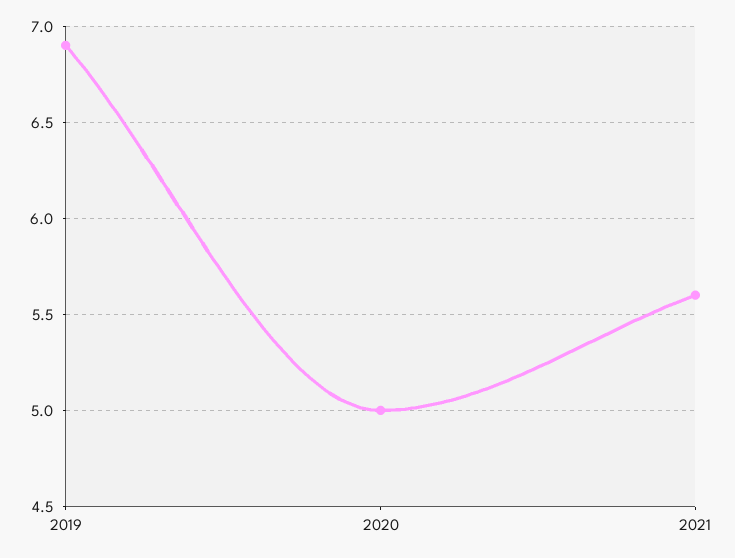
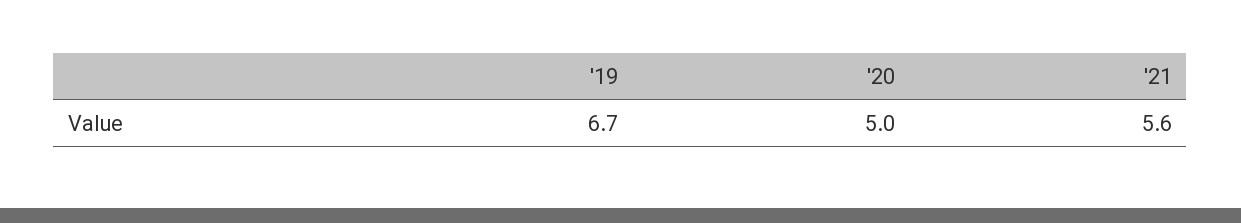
  {
-   "2019": 6.9,
+   "2019": 6.7,
    "2020": 5,
    "2021": 5.6
  }

